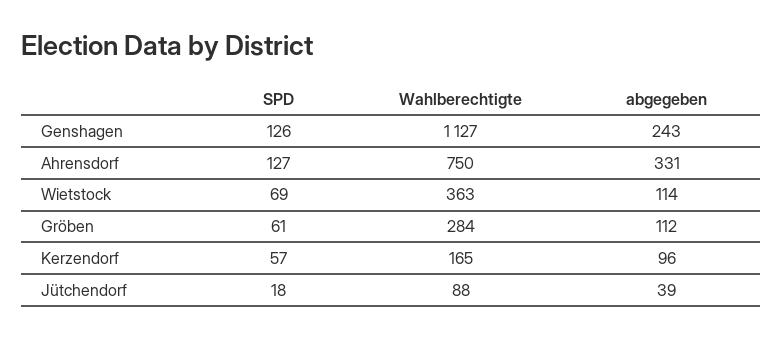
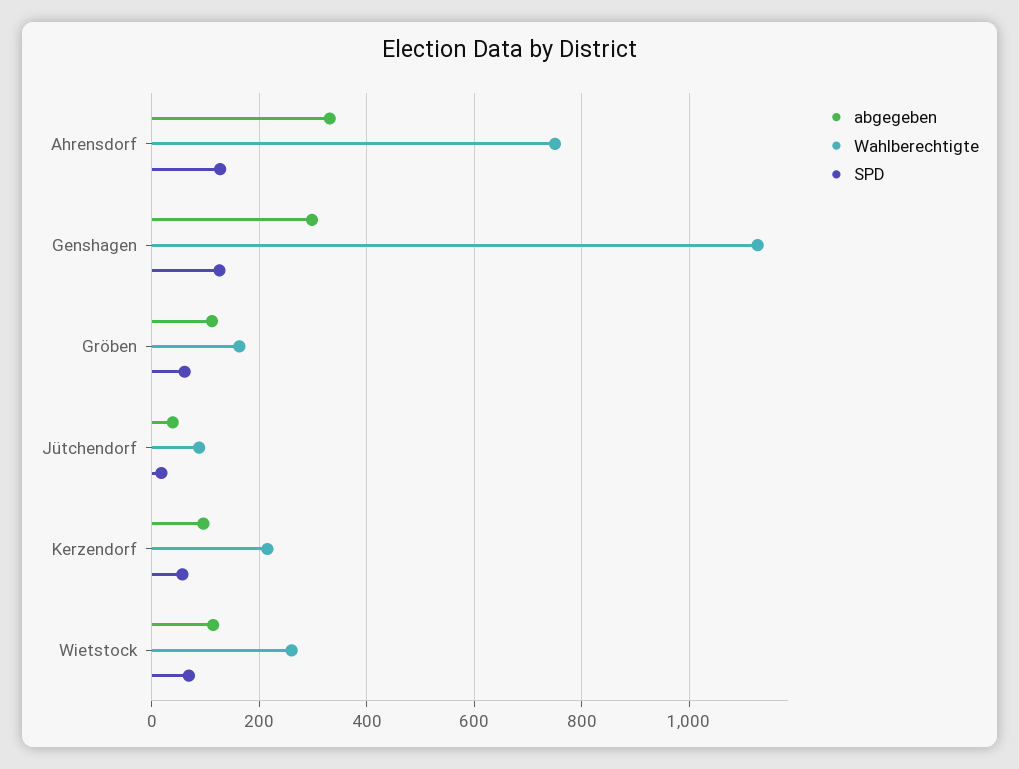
  {
    "SPD": {
      "Genshagen": 126,
      "Ahrensdorf": 127,
      "Wietstock": 69,
      "Gröben": 61,
      "Kerzendorf": 57,
      "Jütchendorf": 18
    },
    "Wahlberechtigte": {
      "Genshagen": 1127,
      "Ahrensdorf": 750,
-     "Wietstock": 363,
+     "Wietstock": 260,
-     "Gröben": 284,
+     "Gröben": 160,
-     "Kerzendorf": 165,
+     "Kerzendorf": 220,
      "Jütchendorf": 88
    },
    "abgegeben": {
-     "Genshagen": 243,
+     "Genshagen": 300,
      "Ahrensdorf": 331,
      "Wietstock": 114,
      "Gröben": 112,
      "Kerzendorf": 96,
      "Jütchendorf": 39
    }
  }

